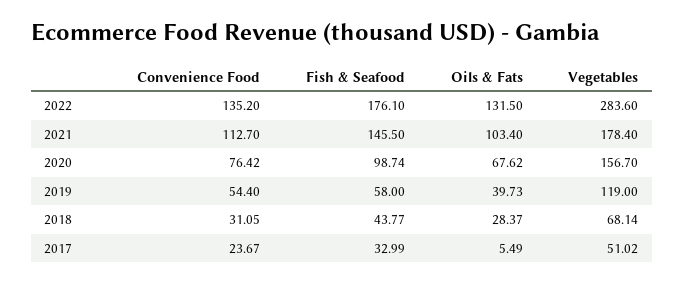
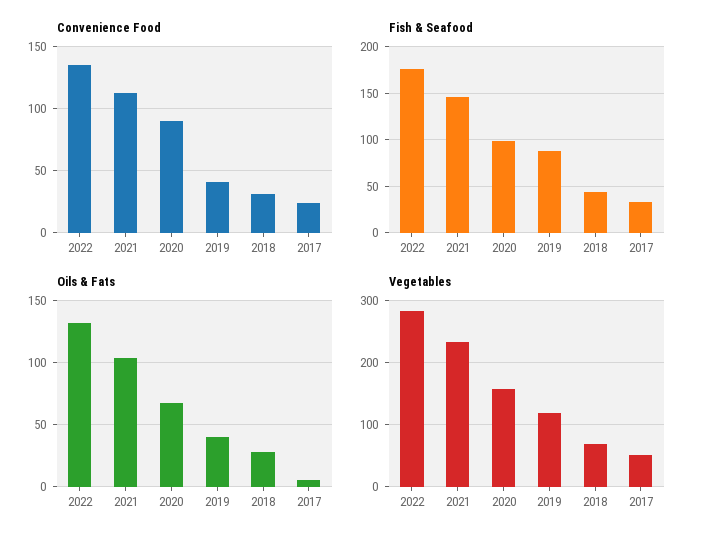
  {
    "Convenience Food": {
      "2022": 135.2,
      "2021": 112.7,
-     "2020": 76.42,
+     "2020": 90,
-     "2019": 54.4,
+     "2019": 40,
      "2018": 31.05,
      "2017": 23.67
    },
    "Fish & Seafood": {
      "2022": 176.1,
      "2021": 145.5,
      "2020": 98.74,
-     "2019": 58,
+     "2019": 90,
      "2018": 43.77,
      "2017": 32.99
    },
    "Oils & Fats": {
      "2022": 131.5,
      "2021": 103.4,
      "2020": 67.62,
      "2019": 39.73,
      "2018": 28.37,
      "2017": 5.49
    },
    "Vegetables": {
      "2022": 283.6,
-     "2021": 178.4,
+     "2021": 230,
      "2020": 156.7,
      "2019": 119,
      "2018": 68.14,
      "2017": 51.02
    }
  }

